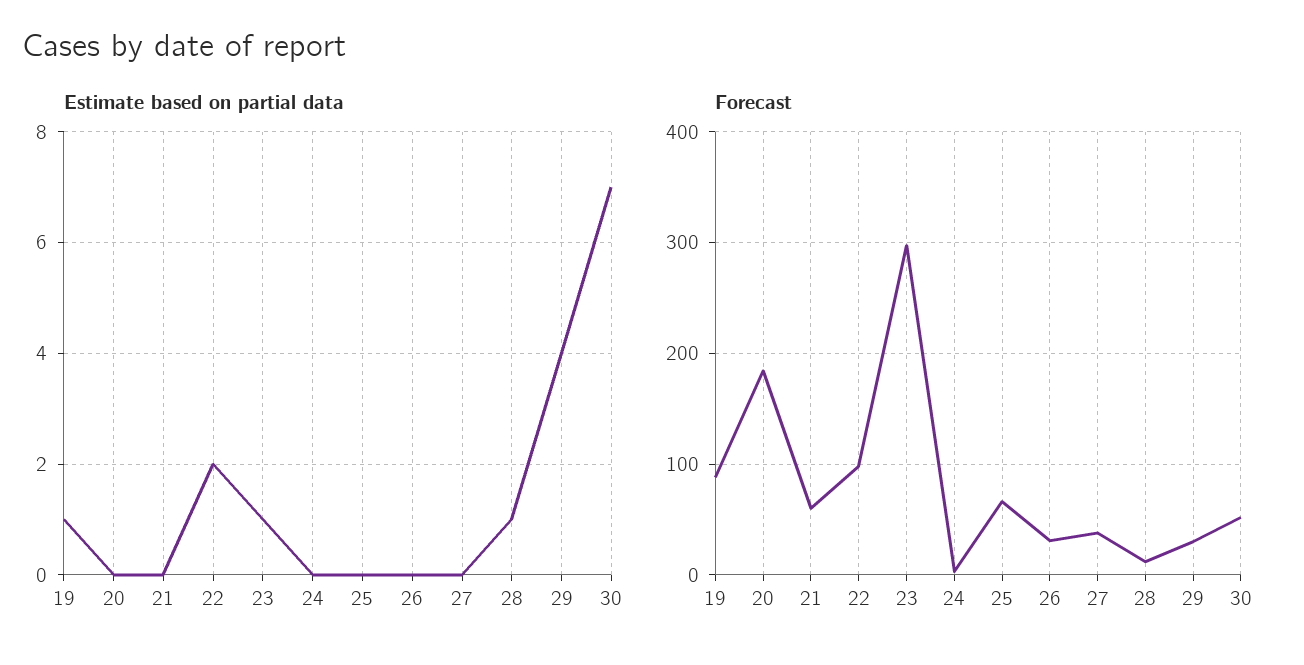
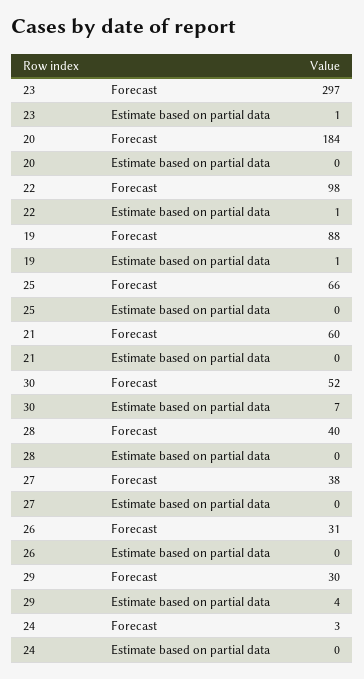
  {
    "Estimate based on partial data": {
      "19": 1,
      "20": 0,
      "21": 0,
-     "22": 2,
+     "22": 1,
      "23": 1,
      "24": 0,
      "25": 0,
      "26": 0,
      "27": 0,
-     "28": 1,
+     "28": 0,
      "29": 4,
      "30": 7
    },
    "Forecast": {
      "19": 88,
      "20": 184,
      "21": 60,
      "22": 98,
      "23": 297,
      "24": 3,
      "25": 66,
      "26": 31,
      "27": 38,
-     "28": 10,
+     "28": 40,
      "29": 30,
      "30": 52
    }
  }

